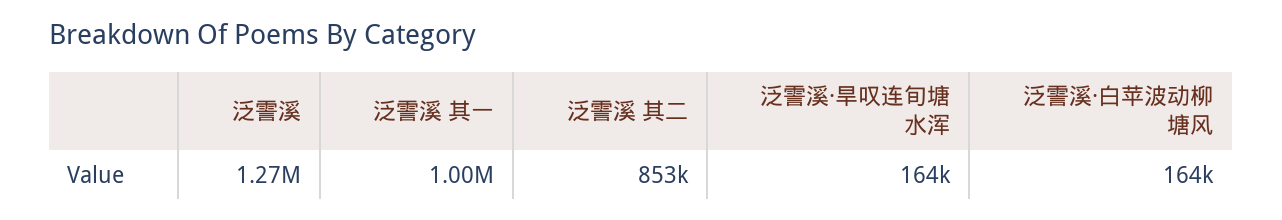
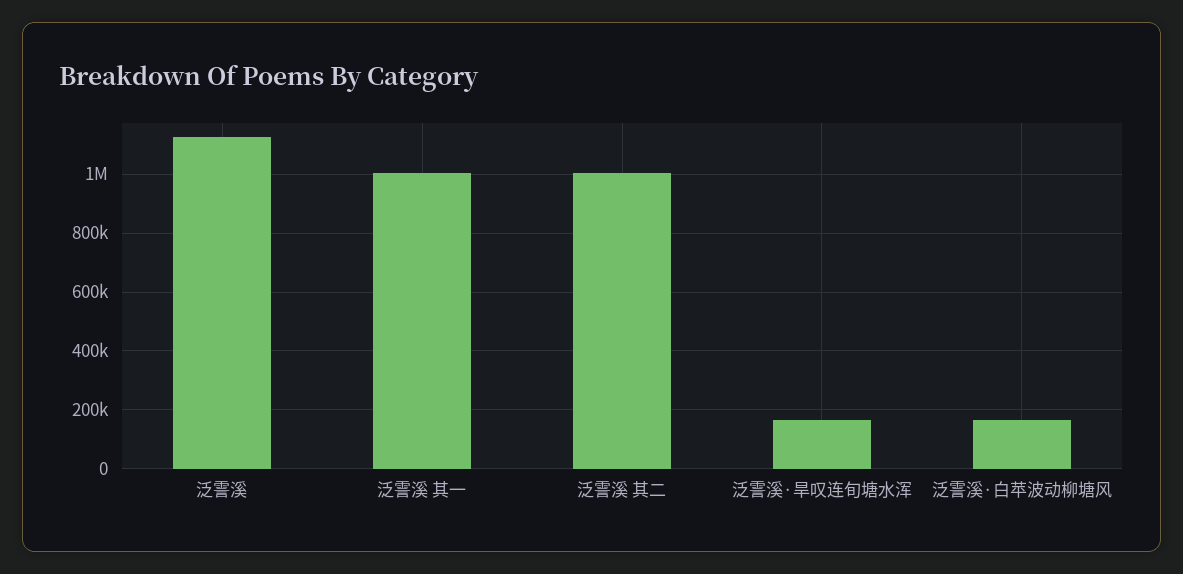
  {
-   "泛霅溪": 1270000,
+   "泛霅溪": 1125000,
    "泛霅溪 其一": 1000000,
-   "泛霅溪 其二": 853000,
+   "泛霅溪 其二": 1000000,
    "泛霅溪·旱叹连旬塘水浑": 164000,
    "泛霅溪·白苹波动柳塘风": 164000
  }

